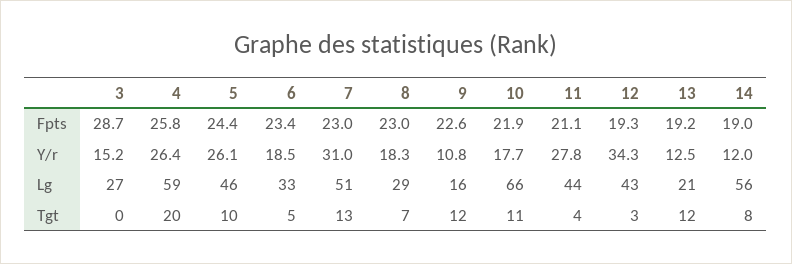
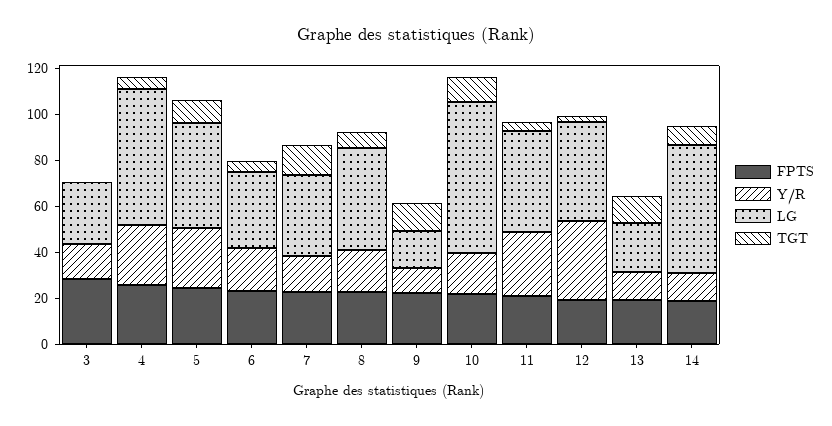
  {
    "Fpts": {
      "3": 28.7,
      "4": 25.8,
      "5": 24.4,
      "6": 23.4,
      "7": 23,
      "8": 23,
      "9": 22.6,
      "10": 21.9,
      "11": 21.1,
      "12": 19.3,
      "13": 19.2,
      "14": 19
    },
    "Y/r": {
      "3": 15.2,
      "4": 26.4,
      "5": 26.1,
      "6": 18.5,
-     "7": 31,
+     "7": 15,
      "8": 18.3,
      "9": 10.8,
      "10": 17.7,
      "11": 27.8,
      "12": 34.3,
      "13": 12.5,
      "14": 12
    },
    "Lg": {
      "3": 27,
      "4": 59,
      "5": 46,
      "6": 33,
-     "7": 51,
+     "7": 35,
-     "8": 29,
+     "8": 45,
      "9": 16,
      "10": 66,
      "11": 44,
      "12": 43,
      "13": 21,
      "14": 56
    },
    "Tgt": {
      "3": 0,
-     "4": 20,
+     "4": 5,
      "5": 10,
      "6": 5,
      "7": 13,
      "8": 7,
      "9": 12,
      "10": 11,
      "11": 4,
      "12": 3,
      "13": 12,
      "14": 8
    }
  }

